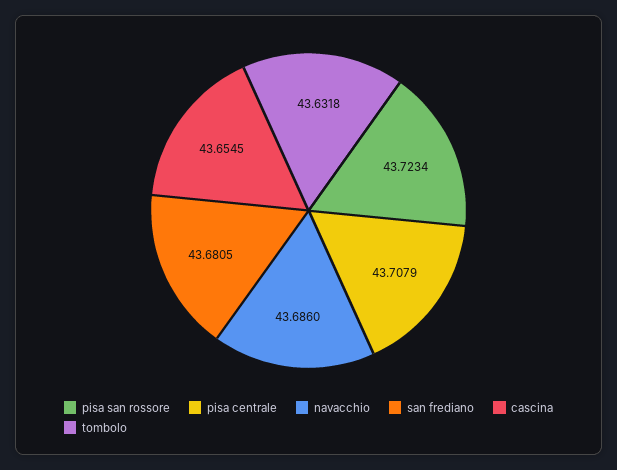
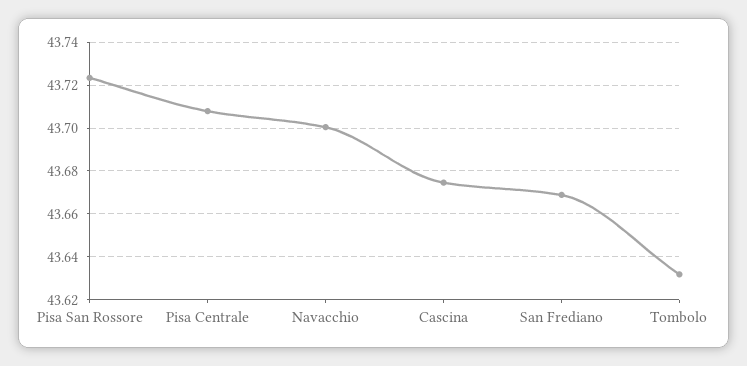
  {
    "pisa san rossore": 43.7234,
    "pisa centrale": 43.7079,
-   "navacchio": 43.686,
+   "navacchio": 43.7,
-   "san frediano": 43.6805,
+   "san frediano": 43.67,
-   "cascina": 43.6545,
+   "cascina": 43.675,
    "tombolo": 43.6318
  }

